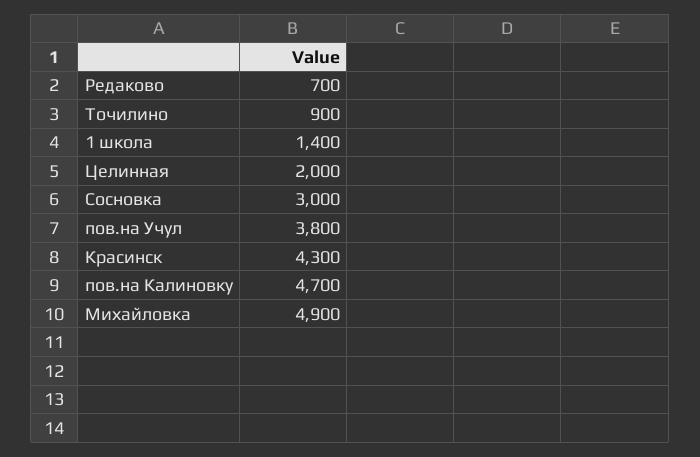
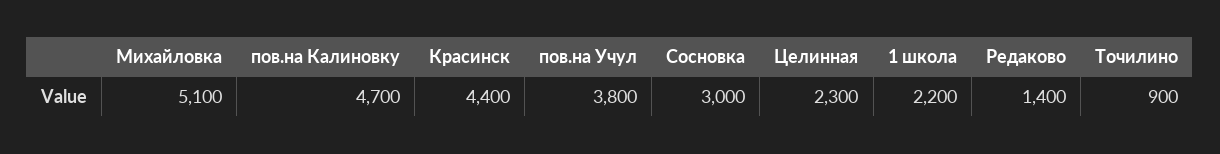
  {
-   "Редаково": 700,
+   "Редаково": 1400,
    "Точилино": 900,
-   "1 школа": 1400,
+   "1 школа": 2200,
-   "Целинная": 2000,
+   "Целинная": 2300,
    "Сосновка": 3000,
    "пов.на Учул": 3800,
-   "Красинск": 4300,
+   "Красинск": 4400,
    "пов.на Калиновку": 4700,
-   "Михайловка": 4900
+   "Михайловка": 5100
  }

